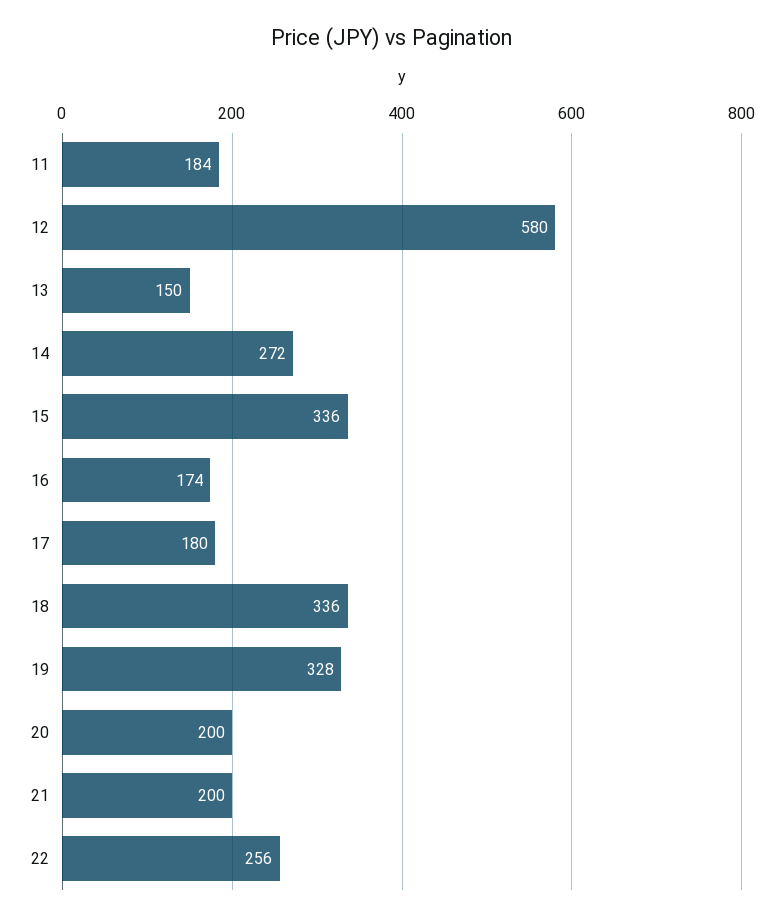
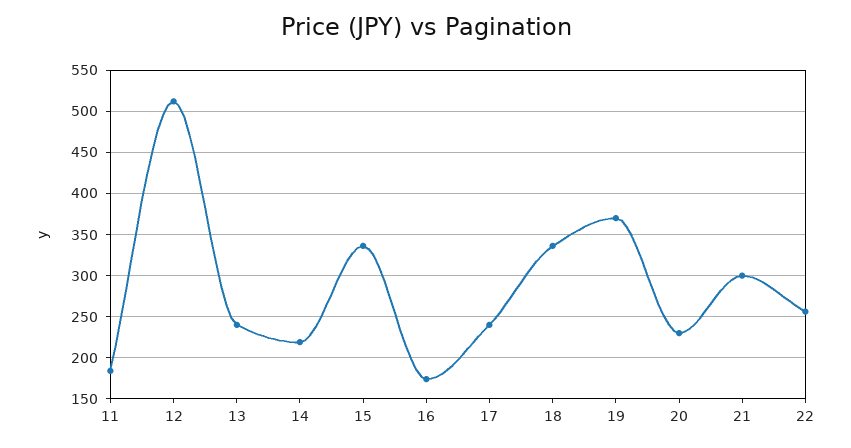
  {
    "11": 184,
-   "12": 580,
+   "12": 510,
-   "13": 150,
+   "13": 240,
-   "14": 272,
+   "14": 220,
    "15": 336,
    "16": 174,
-   "17": 180,
+   "17": 240,
    "18": 336,
-   "19": 328,
+   "19": 370,
-   "20": 200,
+   "20": 230,
-   "21": 200,
+   "21": 300,
    "22": 256
  }

